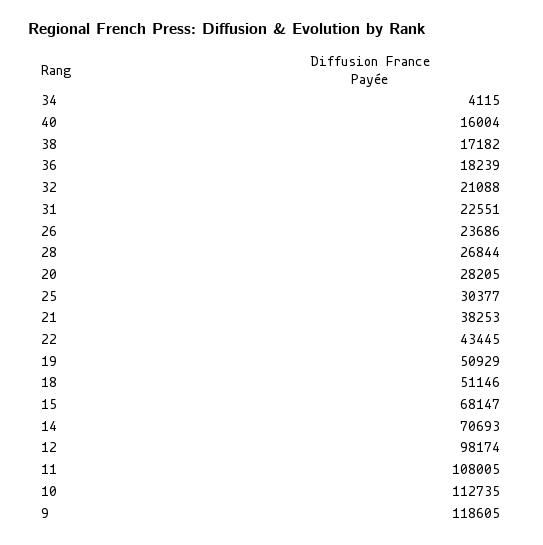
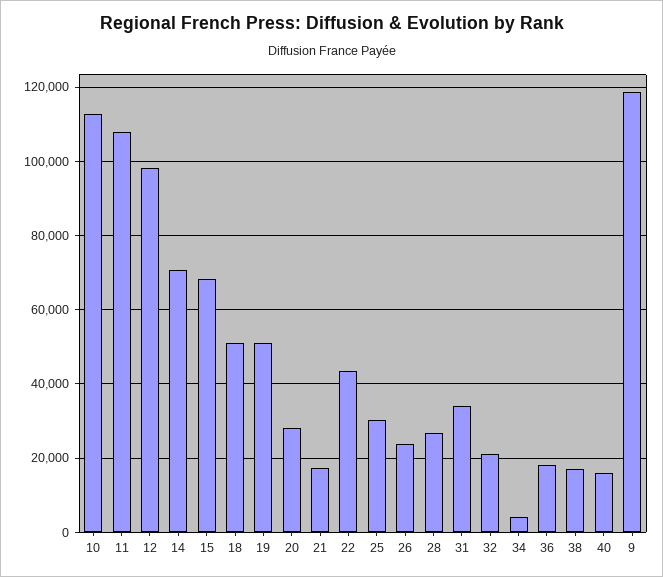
  {
    "34": 4115,
    "40": 16004,
    "38": 17182,
    "36": 18239,
    "32": 21088,
-   "31": 22551,
+   "31": 34000,
    "26": 23686,
    "28": 26844,
    "20": 28205,
    "25": 30377,
-   "21": 38253,
+   "21": 18000,
    "22": 43445,
    "19": 50929,
    "18": 51146,
    "15": 68147,
    "14": 70693,
    "12": 98174,
    "11": 108005,
    "10": 112735,
    "9": 118605
  }

